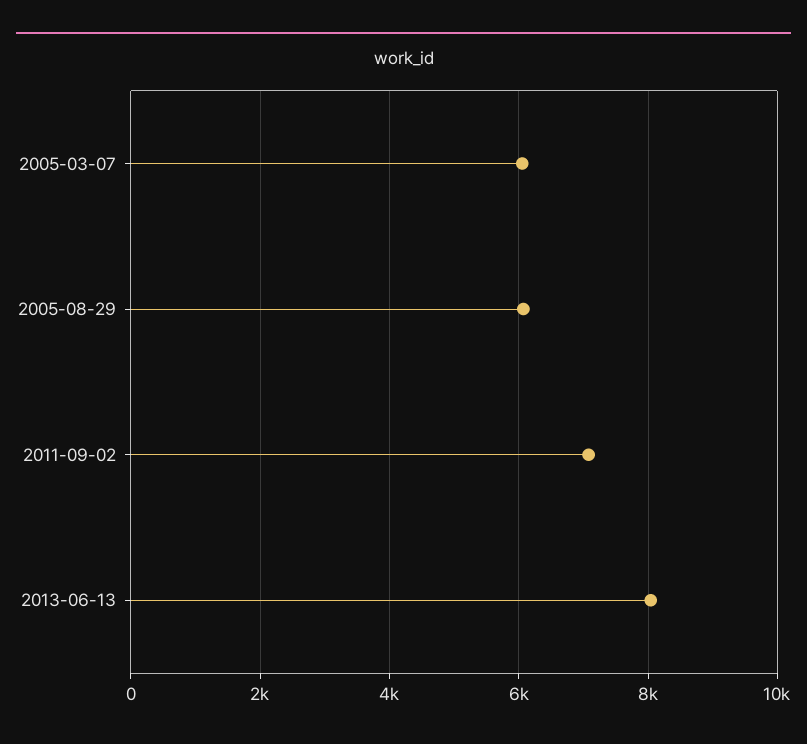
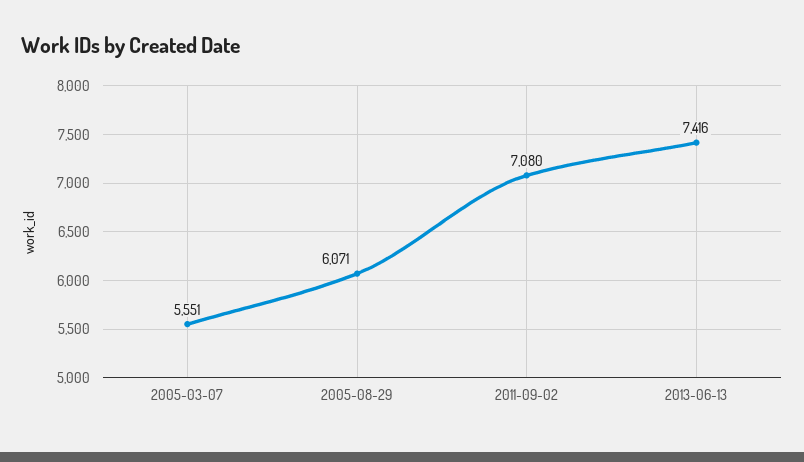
  {
-   "2005-03-07": 6000,
+   "2005-03-07": 5551,
    "2005-08-29": 6071,
    "2011-09-02": 7080,
-   "2013-06-13": 8000
+   "2013-06-13": 7416
  }

